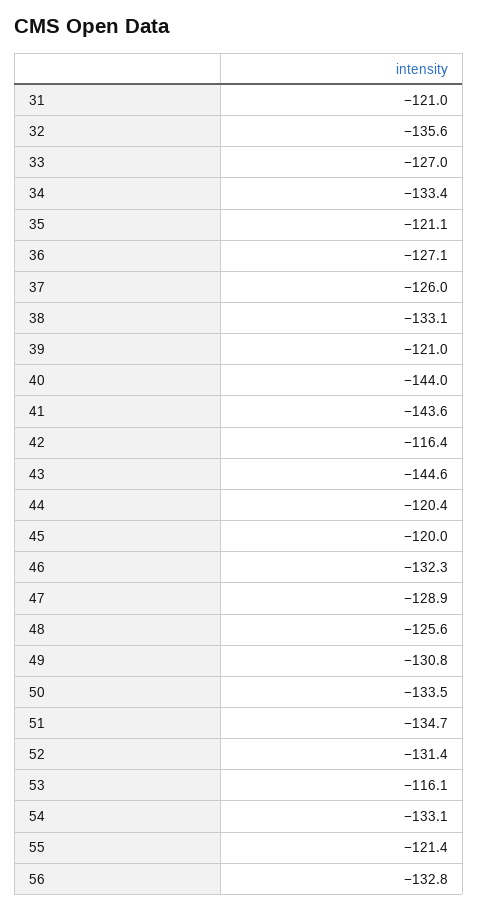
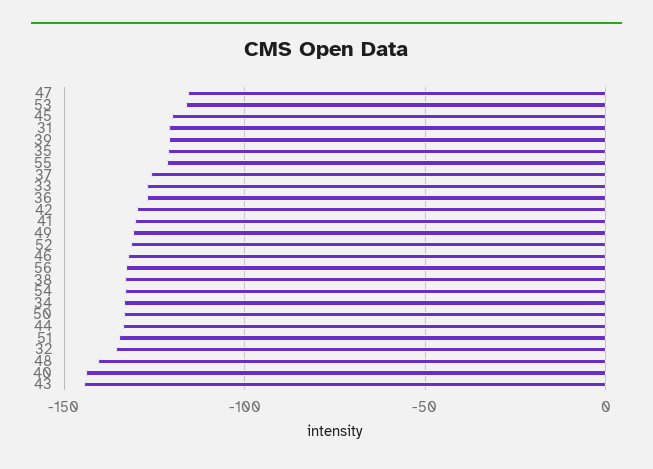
  {
    "31": -121,
    "32": -135.6,
    "33": -127,
    "34": -133.4,
    "35": -121.1,
    "36": -127.1,
    "37": -126,
    "38": -133.1,
    "39": -121,
    "40": -144,
-   "41": -143.6,
+   "41": -130,
-   "42": -116.4,
+   "42": -130,
    "43": -144.6,
-   "44": -120.4,
+   "44": -135,
    "45": -120,
    "46": -132.3,
-   "47": -128.9,
+   "47": -115,
-   "48": -125.6,
+   "48": -140,
    "49": -130.8,
    "50": -133.5,
    "51": -134.7,
    "52": -131.4,
    "53": -116.1,
    "54": -133.1,
    "55": -121.4,
    "56": -132.8
  }

